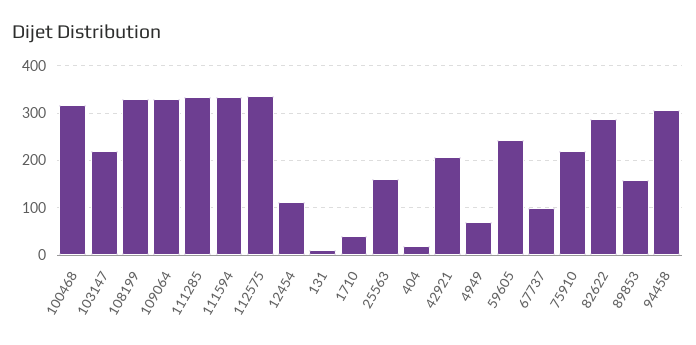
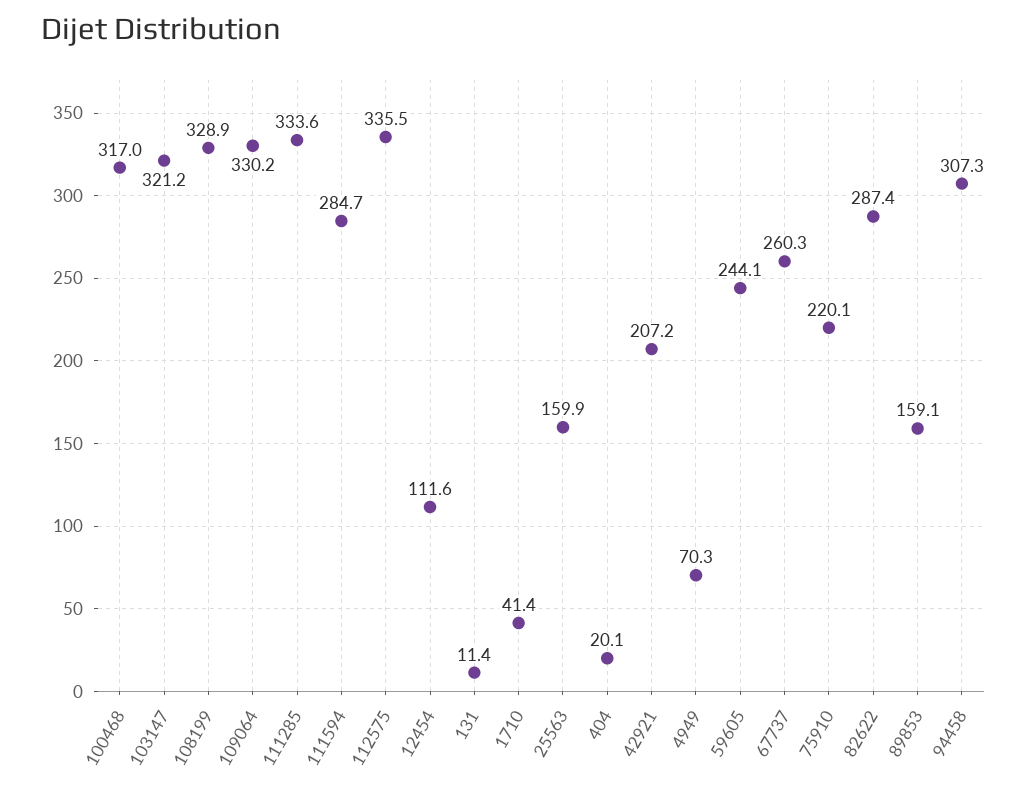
  {
    "100468": 317,
-   "103147": 220,
+   "103147": 321.2,
    "108199": 328.9,
    "109064": 330.2,
    "111285": 333.6,
-   "111594": 340,
+   "111594": 284.7,
    "112575": 335.5,
    "12454": 111.6,
    "131": 11.4,
    "1710": 41.4,
    "25563": 159.9,
    "404": 20.1,
    "42921": 207.2,
    "4949": 70.3,
    "59605": 244.1,
-   "67737": 100,
+   "67737": 260.3,
    "75910": 220.1,
    "82622": 287.4,
    "89853": 159.1,
    "94458": 307.3
  }

